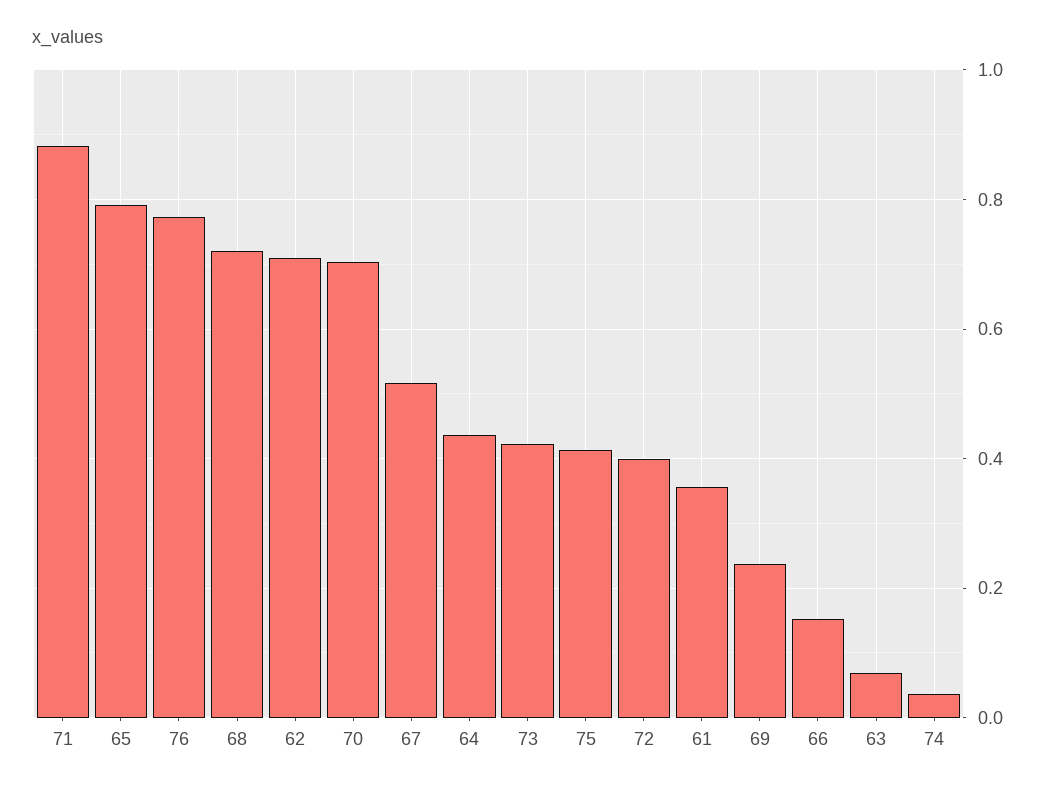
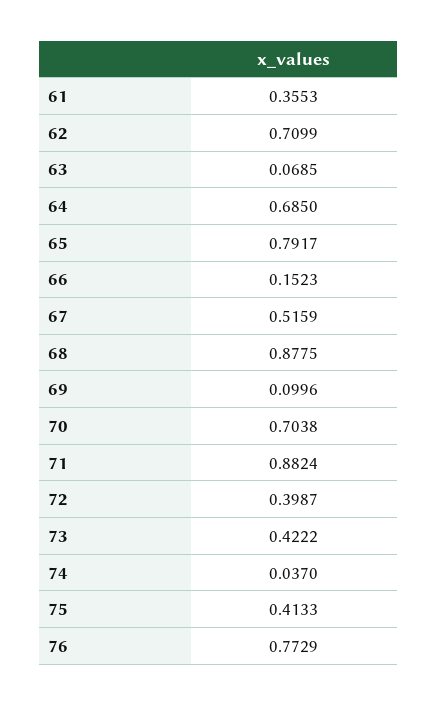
  {
    "71": 0.8824,
    "65": 0.7917,
    "76": 0.7729,
-   "68": 0.72,
+   "68": 0.8775,
    "62": 0.7099,
    "70": 0.7038,
    "67": 0.5159,
-   "64": 0.44,
+   "64": 0.685,
    "73": 0.4222,
    "75": 0.4133,
    "72": 0.3987,
    "61": 0.3553,
-   "69": 0.24,
+   "69": 0.0996,
    "66": 0.1523,
    "63": 0.0685,
    "74": 0.037
  }

